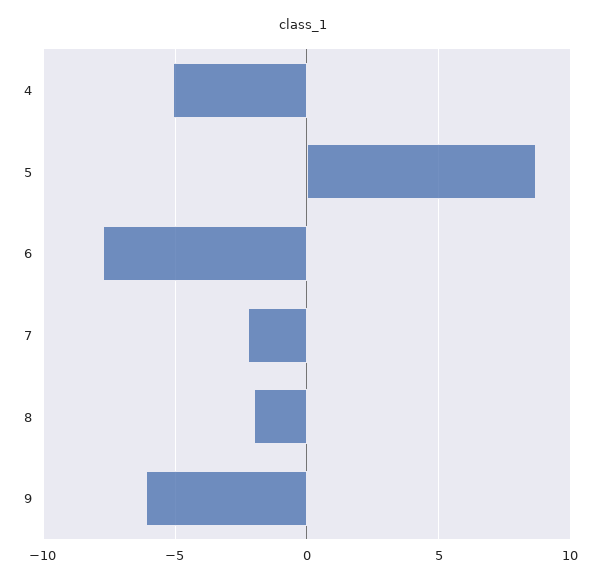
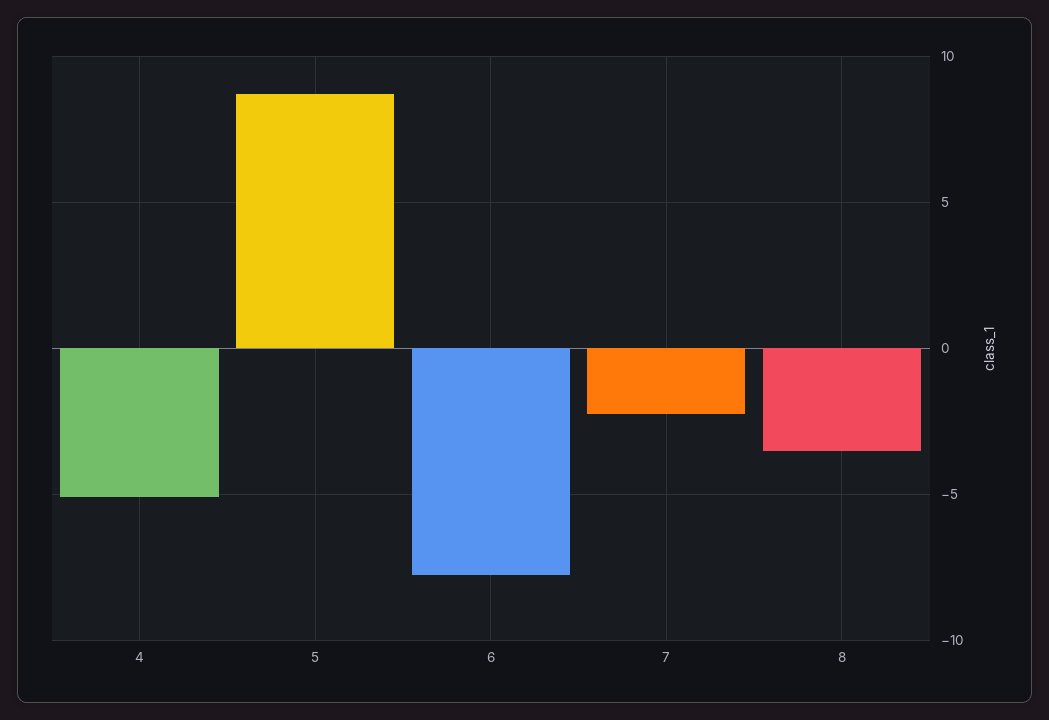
  {
    "4": -5,
    "5": 8.5,
    "6": -8,
    "7": -2,
-   "8": -2,
+   "8": -3.5
-   "9": -6
  }

